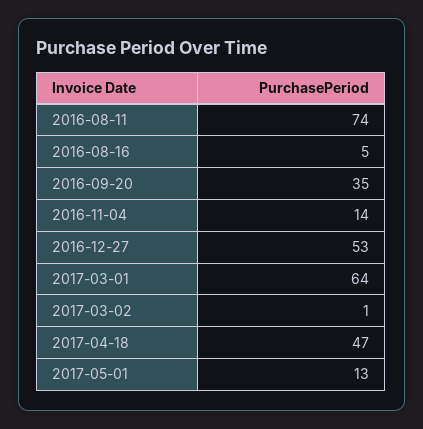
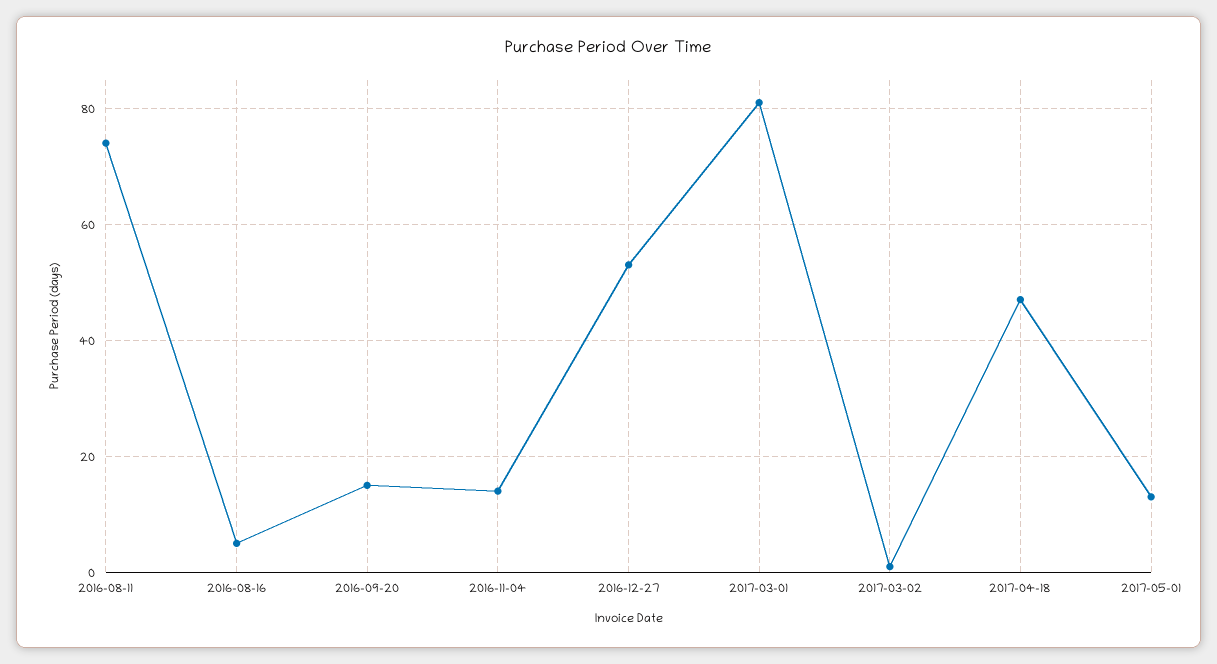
  {
    "2016-08-11": 74,
    "2016-08-16": 5,
-   "2016-09-20": 35,
+   "2016-09-20": 15,
    "2016-11-04": 14,
    "2016-12-27": 53,
-   "2017-03-01": 64,
+   "2017-03-01": 80,
    "2017-03-02": 1,
    "2017-04-18": 47,
    "2017-05-01": 13
  }

